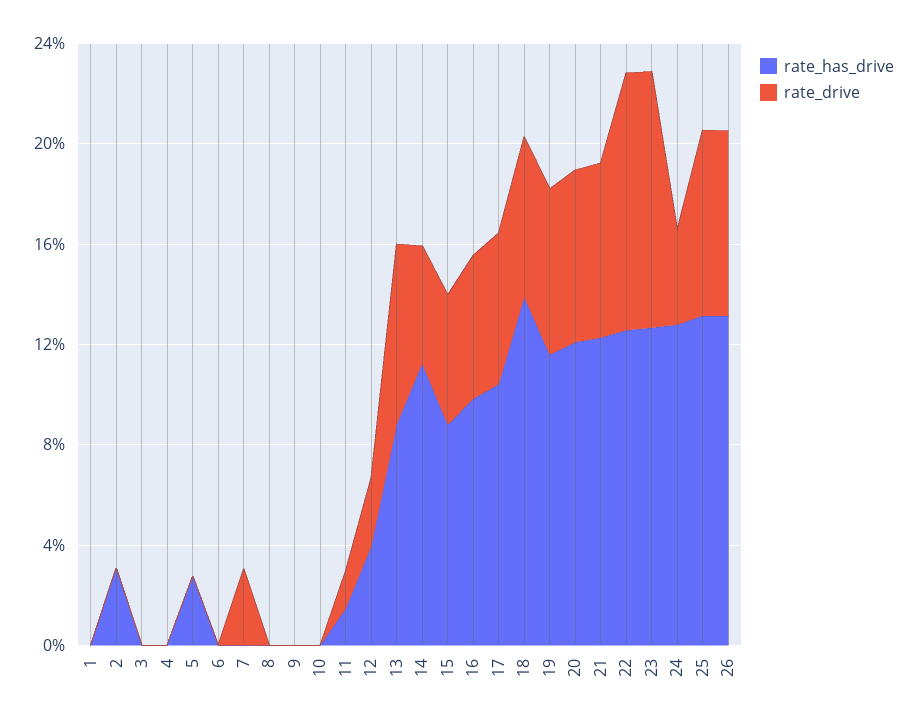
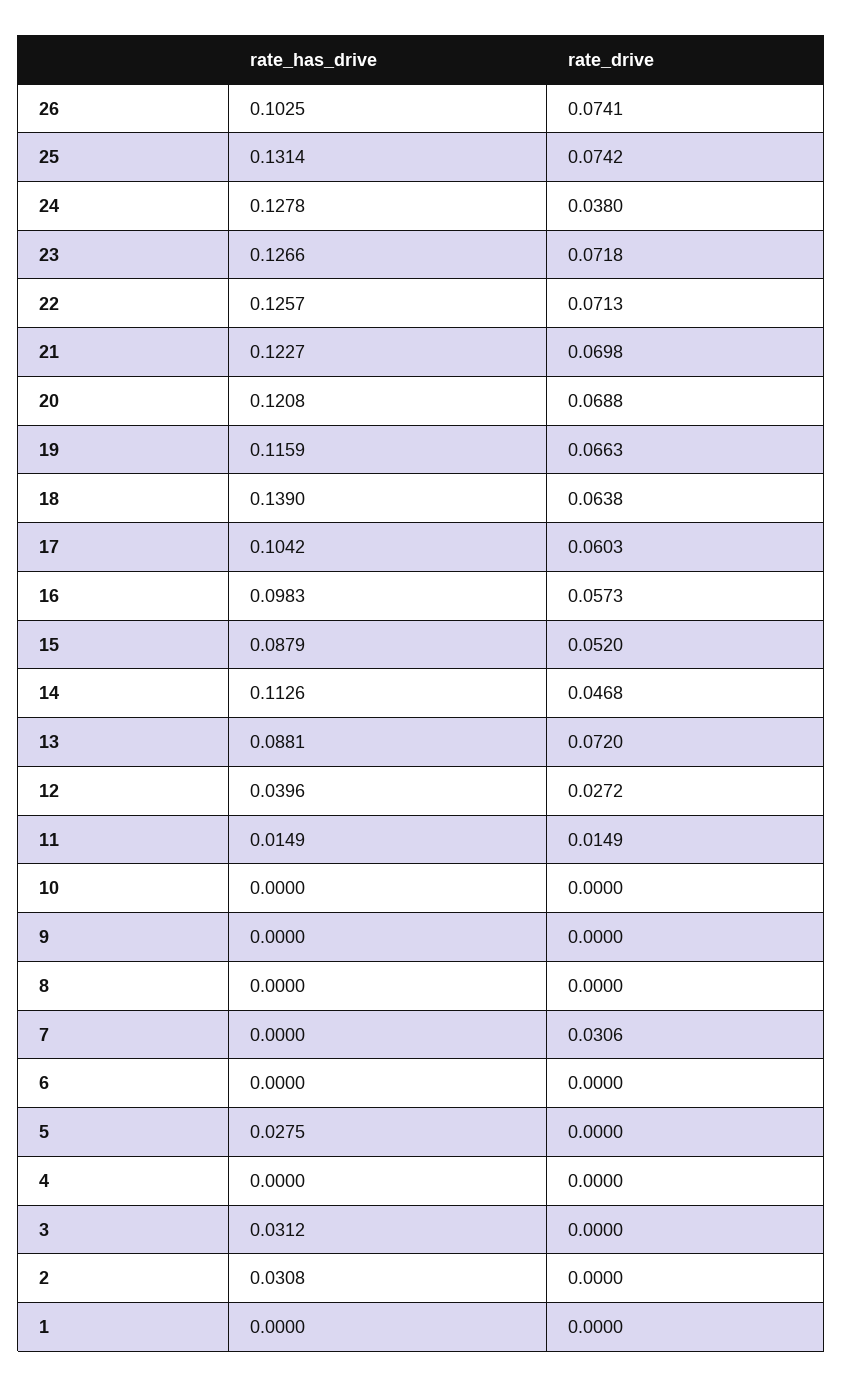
  {
    "rate_has_drive": {
      "1": 0,
      "2": 0.0308,
-     "3": 0,
+     "3": 0.0312,
      "4": 0,
      "5": 0.0275,
      "6": 0,
      "7": 0,
      "8": 0,
      "9": 0,
      "10": 0,
      "11": 0.0149,
      "12": 0.0396,
      "13": 0.0881,
      "14": 0.1126,
      "15": 0.0879,
      "16": 0.0983,
      "17": 0.1042,
      "18": 0.139,
      "19": 0.1159,
      "20": 0.1208,
      "21": 0.1227,
      "22": 0.1257,
      "23": 0.1266,
      "24": 0.1278,
      "25": 0.1314,
-     "26": 0.13
+     "26": 0.1025
    },
    "rate_drive": {
      "1": 0,
      "2": 0,
      "3": 0,
      "4": 0,
      "5": 0,
      "6": 0,
      "7": 0.0306,
      "8": 0,
      "9": 0,
      "10": 0,
      "11": 0.0149,
      "12": 0.0272,
      "13": 0.072,
      "14": 0.0468,
      "15": 0.052,
      "16": 0.0573,
      "17": 0.0603,
      "18": 0.0638,
      "19": 0.0663,
      "20": 0.0688,
      "21": 0.0698,
-     "22": 0.1,
+     "22": 0.0713,
-     "23": 0.1,
+     "23": 0.0718,
      "24": 0.038,
      "25": 0.0742,
      "26": 0.0741
    }
  }

